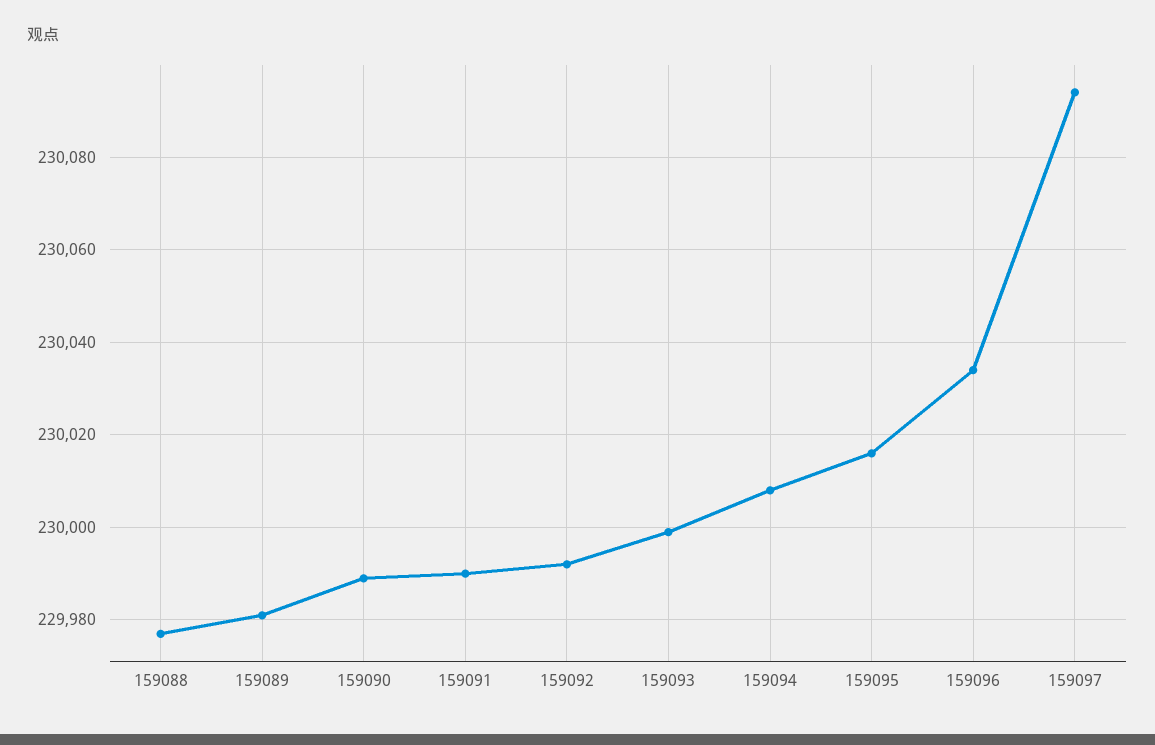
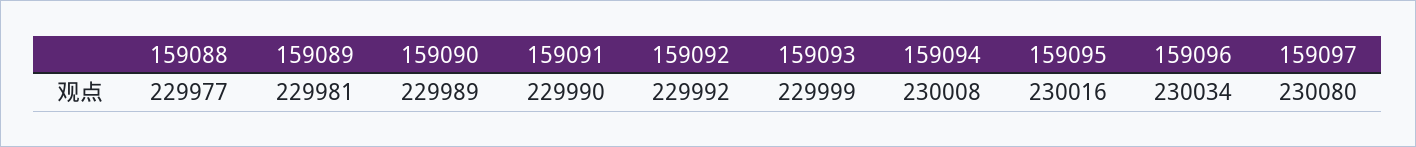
  {
    "159088": 229977,
    "159089": 229981,
    "159090": 229989,
    "159091": 229990,
    "159092": 229992,
    "159093": 229999,
    "159094": 230008,
    "159095": 230016,
    "159096": 230034,
-   "159097": 230095
+   "159097": 230080
  }

